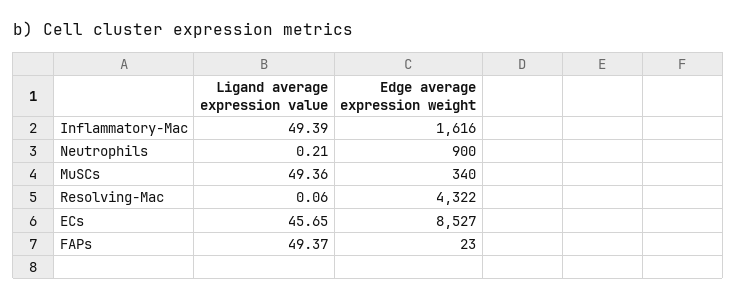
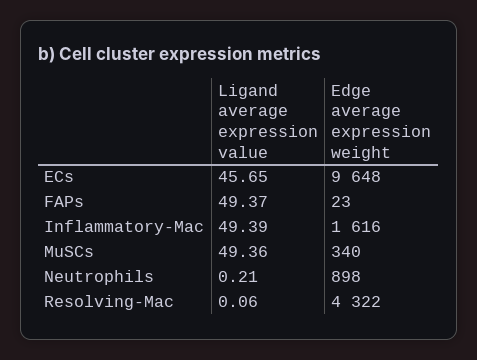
  {
    "Ligand average expression value": {
      "Inflammatory-Mac": 49.39,
      "Neutrophils": 0.21,
      "MuSCs": 49.36,
      "Resolving-Mac": 0.06,
      "ECs": 45.65,
      "FAPs": 49.37
    },
    "Edge average expression weight": {
      "Inflammatory-Mac": 1616,
-     "Neutrophils": 900,
+     "Neutrophils": 898,
      "MuSCs": 340,
      "Resolving-Mac": 4322,
-     "ECs": 8527,
+     "ECs": 9648,
      "FAPs": 23
    }
  }

